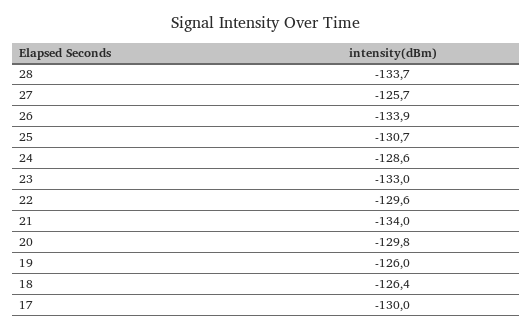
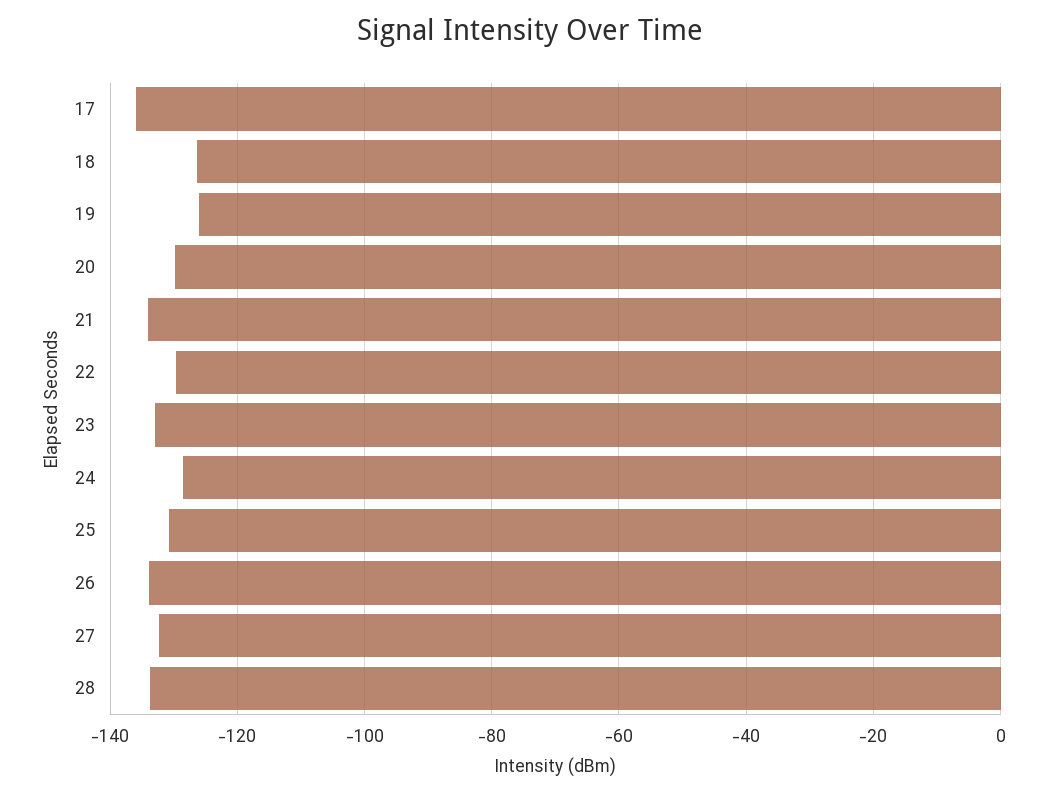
  {
    "28": -133.7,
-   "27": -125.7,
+   "27": -132,
    "26": -133.9,
    "25": -130.7,
    "24": -128.6,
    "23": -133,
    "22": -129.6,
    "21": -134,
    "20": -129.8,
    "19": -126,
    "18": -126.4,
-   "17": -130
+   "17": -136
  }

